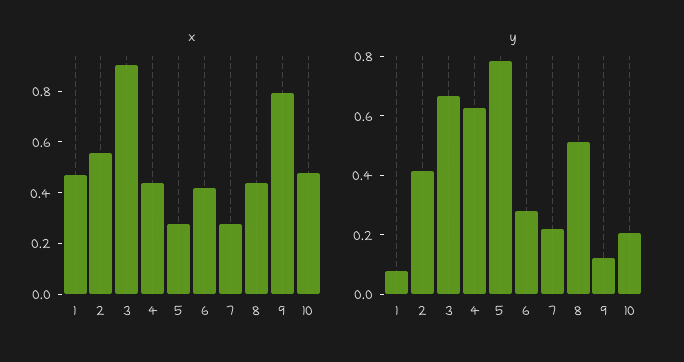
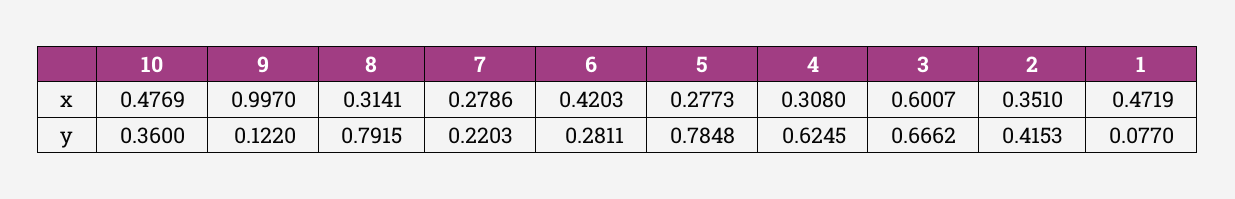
  {
    "x": {
      "1": 0.4719,
-     "2": 0.55,
+     "2": 0.351,
-     "3": 0.9,
+     "3": 0.6007,
-     "4": 0.45,
+     "4": 0.308,
      "5": 0.2773,
      "6": 0.4203,
      "7": 0.2786,
-     "8": 0.45,
+     "8": 0.3141,
-     "9": 0.8,
+     "9": 0.997,
      "10": 0.4769
    },
    "y": {
      "1": 0.077,
      "2": 0.4153,
      "3": 0.6662,
      "4": 0.6245,
      "5": 0.7848,
      "6": 0.2811,
      "7": 0.2203,
-     "8": 0.5,
+     "8": 0.7915,
      "9": 0.122,
-     "10": 0.2
+     "10": 0.36
    }
  }

